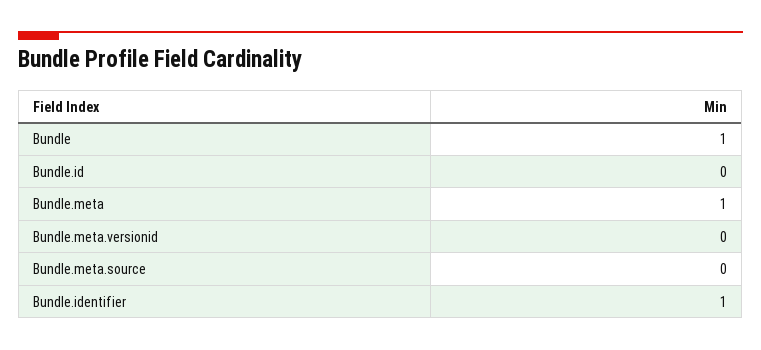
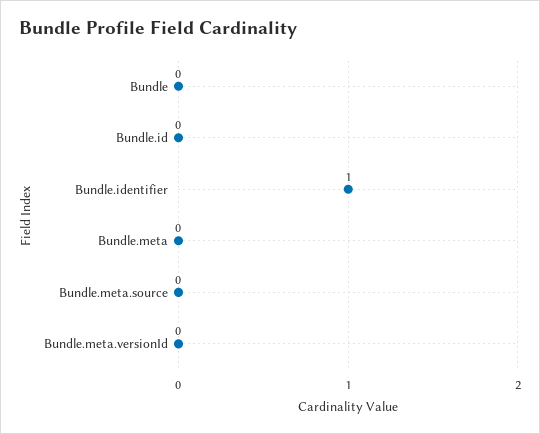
  {
-   "Bundle": 1,
+   "Bundle": 0,
    "Bundle.id": 0,
-   "Bundle.meta": 1,
+   "Bundle.meta": 0,
    "Bundle.meta.versionid": 0,
    "Bundle.meta.source": 0,
    "Bundle.identifier": 1
  }

